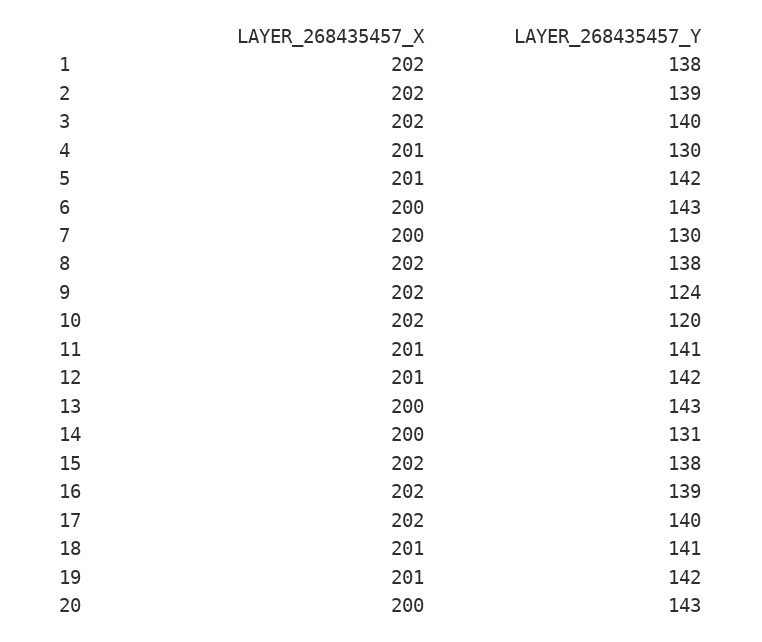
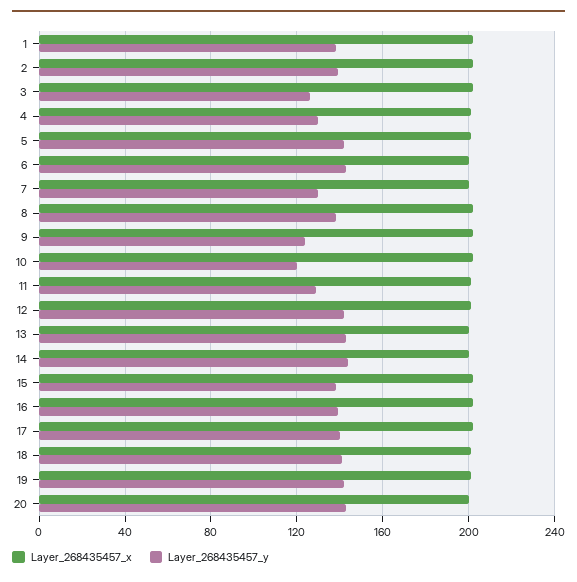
  {
    "LAYER_268435457_X": {
      "1": 202,
      "2": 202,
      "3": 202,
      "4": 201,
      "5": 201,
      "6": 200,
      "7": 200,
      "8": 202,
      "9": 202,
      "10": 202,
      "11": 201,
      "12": 201,
      "13": 200,
      "14": 200,
      "15": 202,
      "16": 202,
      "17": 202,
      "18": 201,
      "19": 201,
      "20": 200
    },
    "LAYER_268435457_Y": {
      "1": 138,
      "2": 139,
-     "3": 140,
+     "3": 125,
      "4": 130,
      "5": 142,
      "6": 143,
      "7": 130,
      "8": 138,
      "9": 124,
      "10": 120,
-     "11": 141,
+     "11": 130,
      "12": 142,
      "13": 143,
-     "14": 131,
+     "14": 145,
      "15": 138,
      "16": 139,
      "17": 140,
      "18": 141,
      "19": 142,
      "20": 143
    }
  }

